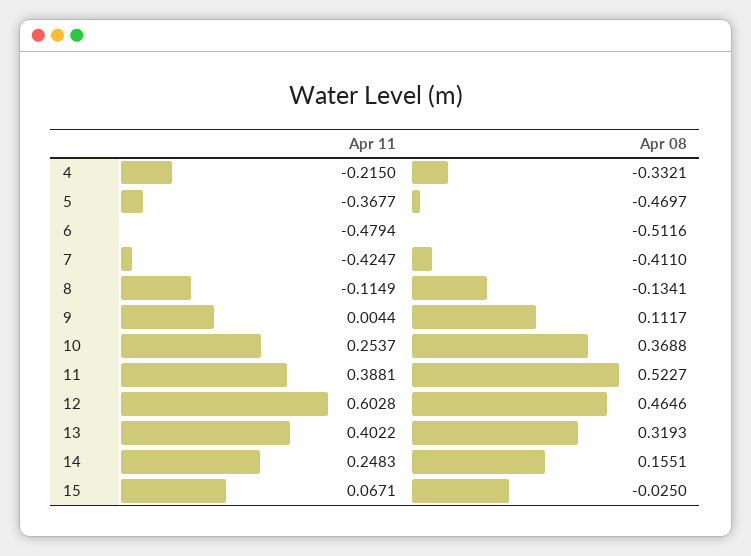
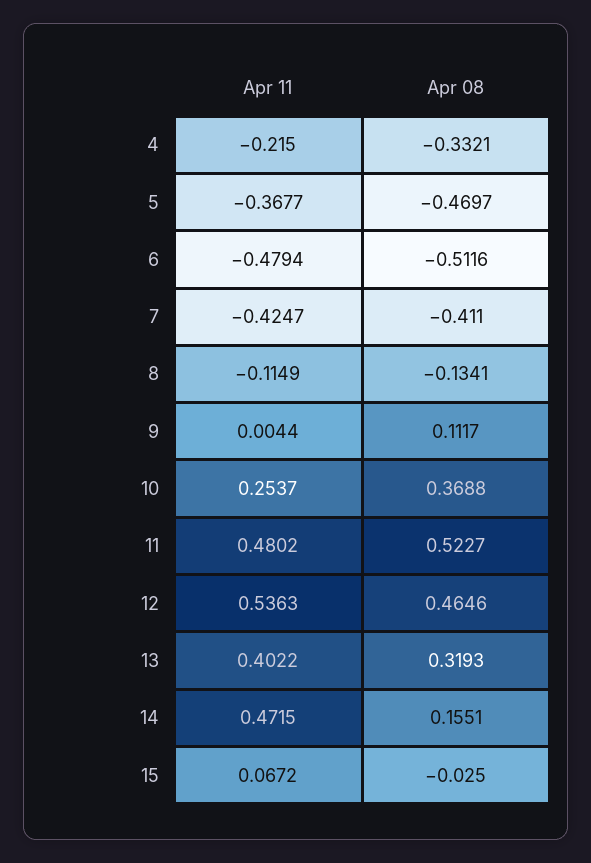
  {
    "Apr 11": {
      "4": -0.215,
      "5": -0.3677,
      "6": -0.4794,
      "7": -0.4247,
      "8": -0.1149,
      "9": 0.0044,
      "10": 0.2537,
-     "11": 0.3881,
+     "11": 0.4802,
-     "12": 0.6028,
+     "12": 0.5363,
      "13": 0.4022,
-     "14": 0.2483,
+     "14": 0.4715,
-     "15": 0.0671
+     "15": 0.0672
    },
    "Apr 08": {
      "4": -0.3321,
      "5": -0.4697,
      "6": -0.5116,
      "7": -0.411,
      "8": -0.1341,
      "9": 0.1117,
      "10": 0.3688,
      "11": 0.5227,
      "12": 0.4646,
      "13": 0.3193,
      "14": 0.1551,
      "15": -0.025
    }
  }

